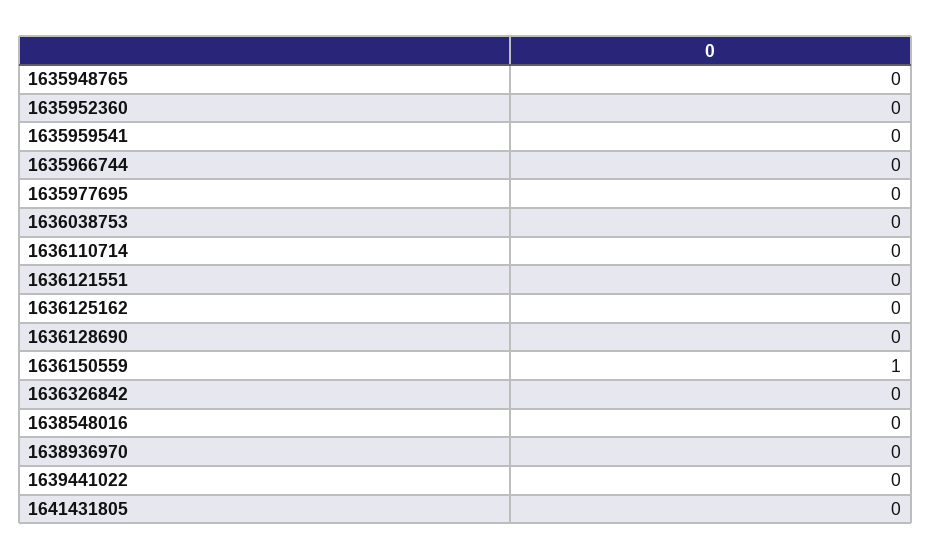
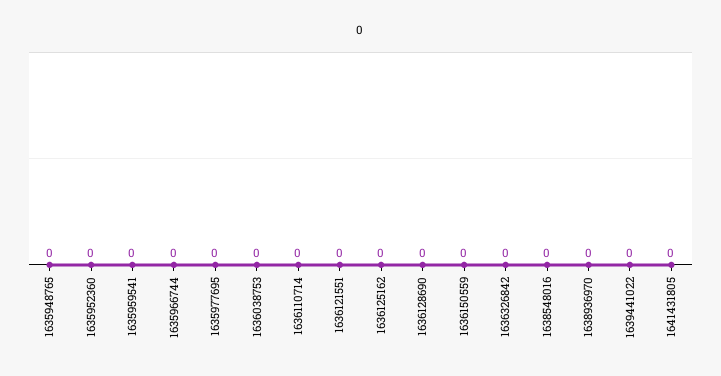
  {
    "1635948765": 0,
    "1635952360": 0,
    "1635959541": 0,
    "1635966744": 0,
    "1635977695": 0,
    "1636038753": 0,
    "1636110714": 0,
    "1636121551": 0,
    "1636125162": 0,
    "1636128690": 0,
-   "1636150559": 1,
+   "1636150559": 0,
    "1636326842": 0,
    "1638548016": 0,
    "1638936970": 0,
    "1639441022": 0,
    "1641431805": 0
  }

